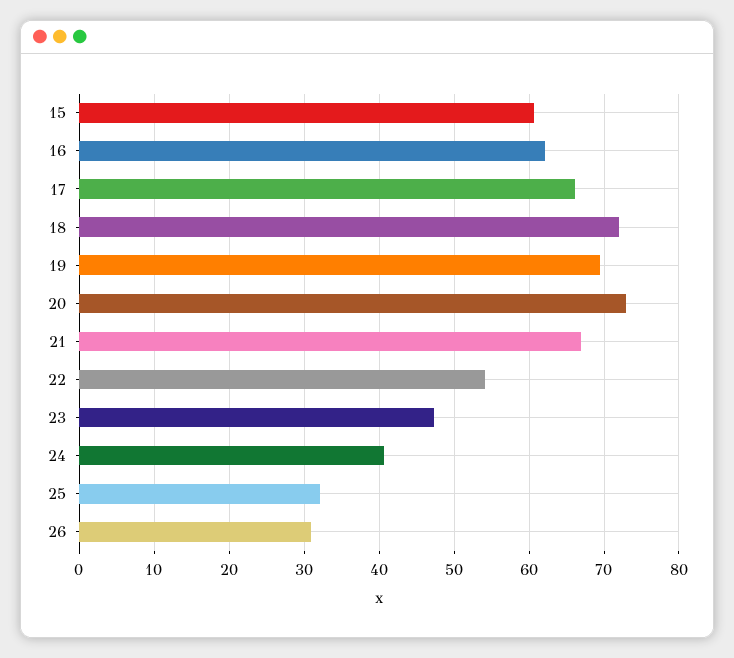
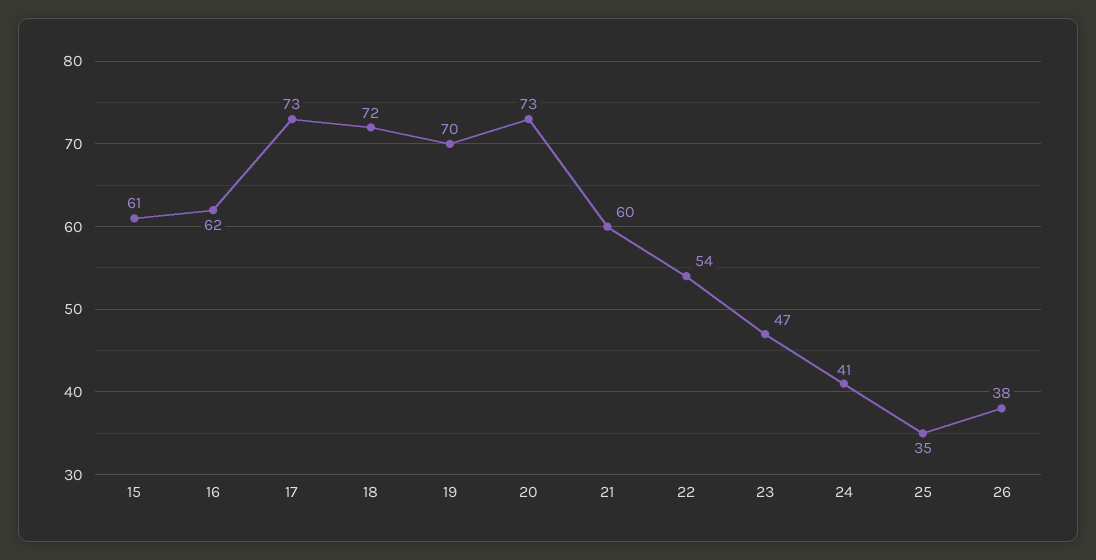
  {
    "15": 61,
    "16": 62,
-   "17": 66,
+   "17": 73,
    "18": 72,
    "19": 70,
    "20": 73,
-   "21": 67,
+   "21": 60,
    "22": 54,
    "23": 47,
    "24": 41,
-   "25": 32,
+   "25": 35,
-   "26": 31
+   "26": 38
  }

